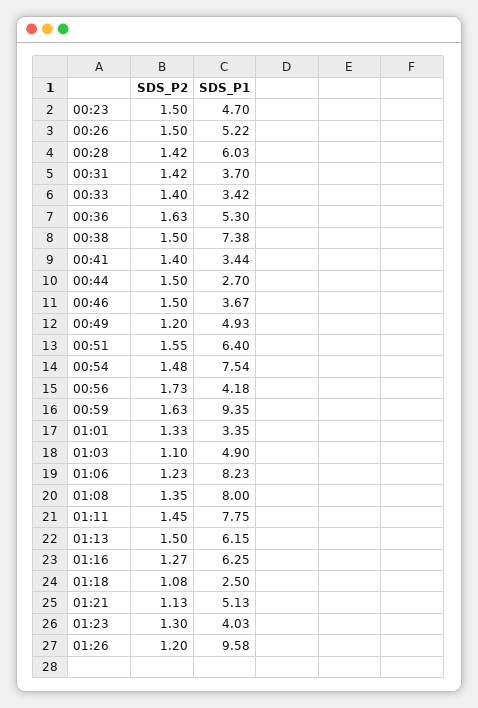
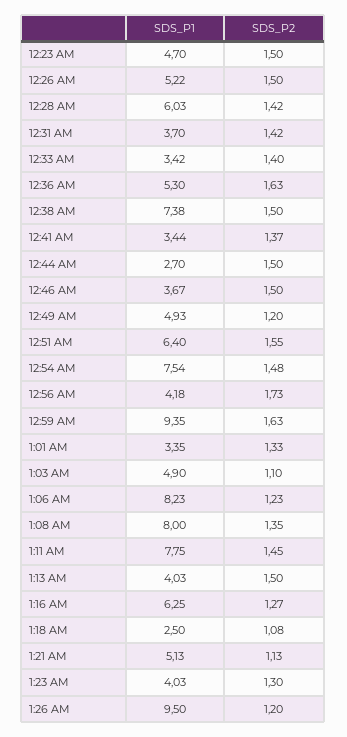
  {
    "SDS_P2": {
      "00:23": 1.5,
      "00:26": 1.5,
      "00:28": 1.42,
      "00:31": 1.42,
      "00:33": 1.4,
      "00:36": 1.63,
      "00:38": 1.5,
-     "00:41": 1.4,
+     "00:41": 1.37,
      "00:44": 1.5,
      "00:46": 1.5,
      "00:49": 1.2,
      "00:51": 1.55,
      "00:54": 1.48,
      "00:56": 1.73,
      "00:59": 1.63,
      "01:01": 1.33,
      "01:03": 1.1,
      "01:06": 1.23,
      "01:08": 1.35,
      "01:11": 1.45,
      "01:13": 1.5,
      "01:16": 1.27,
      "01:18": 1.08,
      "01:21": 1.13,
      "01:23": 1.3,
      "01:26": 1.2
    },
    "SDS_P1": {
      "00:23": 4.7,
      "00:26": 5.22,
      "00:28": 6.03,
      "00:31": 3.7,
      "00:33": 3.42,
      "00:36": 5.3,
      "00:38": 7.38,
      "00:41": 3.44,
      "00:44": 2.7,
      "00:46": 3.67,
      "00:49": 4.93,
      "00:51": 6.4,
      "00:54": 7.54,
      "00:56": 4.18,
      "00:59": 9.35,
      "01:01": 3.35,
      "01:03": 4.9,
      "01:06": 8.23,
      "01:08": 8,
      "01:11": 7.75,
-     "01:13": 6.15,
+     "01:13": 4.03,
      "01:16": 6.25,
      "01:18": 2.5,
      "01:21": 5.13,
      "01:23": 4.03,
-     "01:26": 9.58
+     "01:26": 9.5
    }
  }

